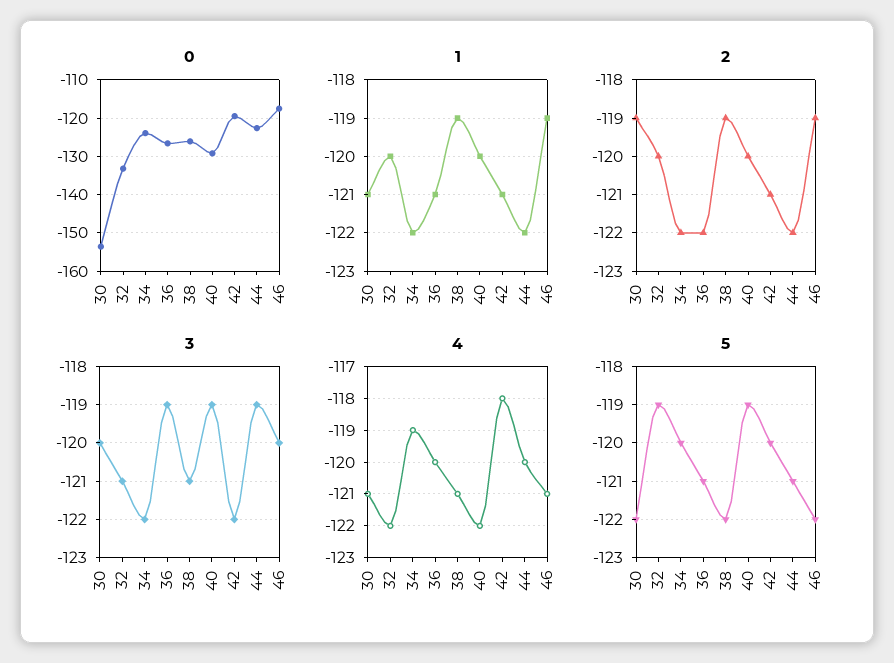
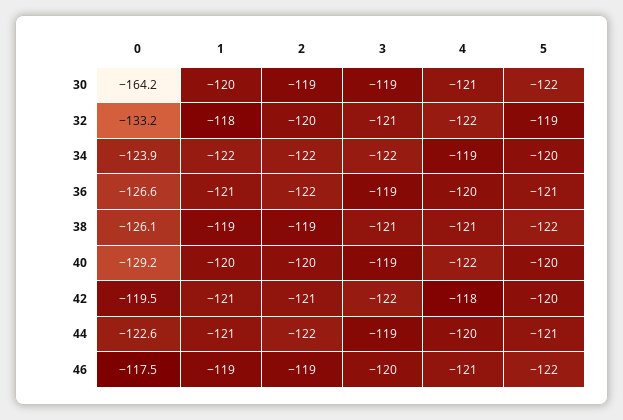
  {
    "0": {
-     "30": -154,
+     "30": -164.2,
      "32": -133.2,
      "34": -123.9,
      "36": -126.6,
      "38": -126.1,
      "40": -129.2,
      "42": -119.5,
      "44": -122.6,
      "46": -117.5
    },
    "1": {
-     "30": -121,
+     "30": -120,
-     "32": -120,
+     "32": -118,
      "34": -122,
      "36": -121,
      "38": -119,
      "40": -120,
      "42": -121,
-     "44": -122,
+     "44": -121,
      "46": -119
    },
    "2": {
      "30": -119,
      "32": -120,
      "34": -122,
      "36": -122,
      "38": -119,
      "40": -120,
      "42": -121,
      "44": -122,
      "46": -119
    },
    "3": {
-     "30": -120,
+     "30": -119,
      "32": -121,
      "34": -122,
      "36": -119,
      "38": -121,
      "40": -119,
      "42": -122,
      "44": -119,
      "46": -120
    },
    "4": {
      "30": -121,
      "32": -122,
      "34": -119,
      "36": -120,
      "38": -121,
      "40": -122,
      "42": -118,
      "44": -120,
      "46": -121
    },
    "5": {
      "30": -122,
      "32": -119,
      "34": -120,
      "36": -121,
      "38": -122,
-     "40": -119,
+     "40": -120,
      "42": -120,
      "44": -121,
      "46": -122
    }
  }

